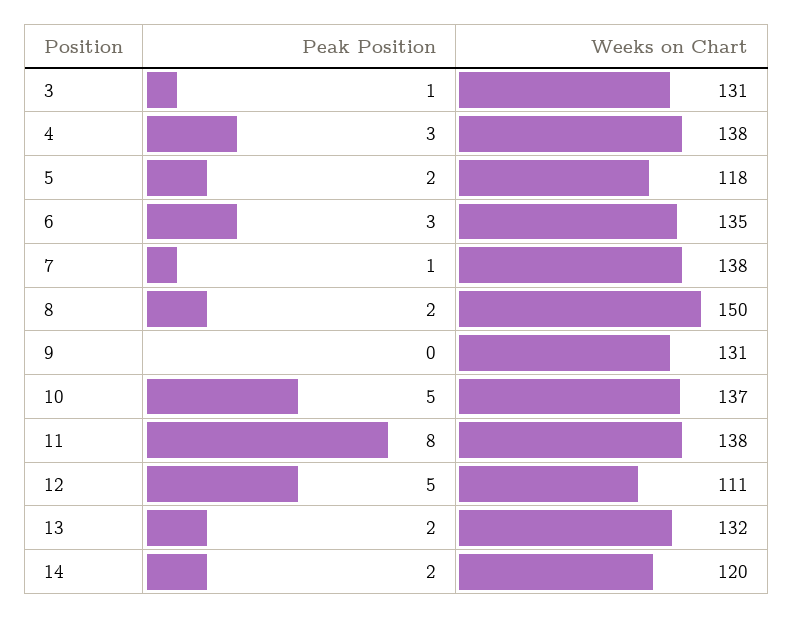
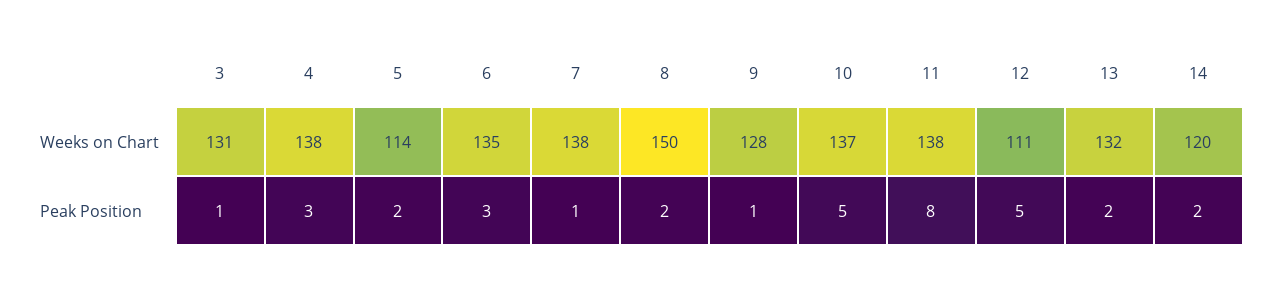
  {
    "Peak Position": {
      "3": 1,
      "4": 3,
      "5": 2,
      "6": 3,
      "7": 1,
      "8": 2,
-     "9": 0,
+     "9": 1,
      "10": 5,
      "11": 8,
      "12": 5,
      "13": 2,
      "14": 2
    },
    "Weeks on Chart": {
      "3": 131,
      "4": 138,
-     "5": 118,
+     "5": 114,
      "6": 135,
      "7": 138,
      "8": 150,
-     "9": 131,
+     "9": 128,
      "10": 137,
      "11": 138,
      "12": 111,
      "13": 132,
      "14": 120
    }
  }

